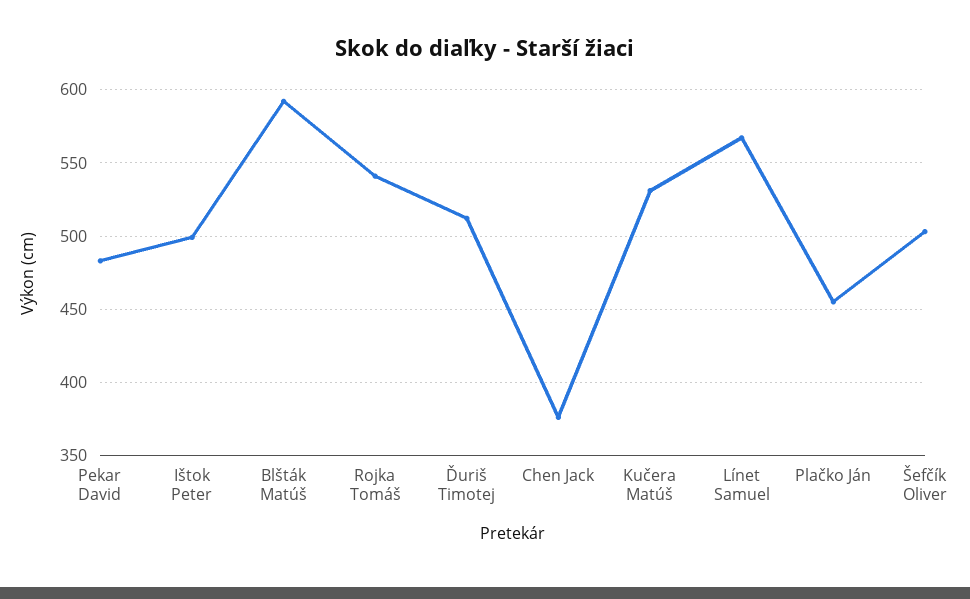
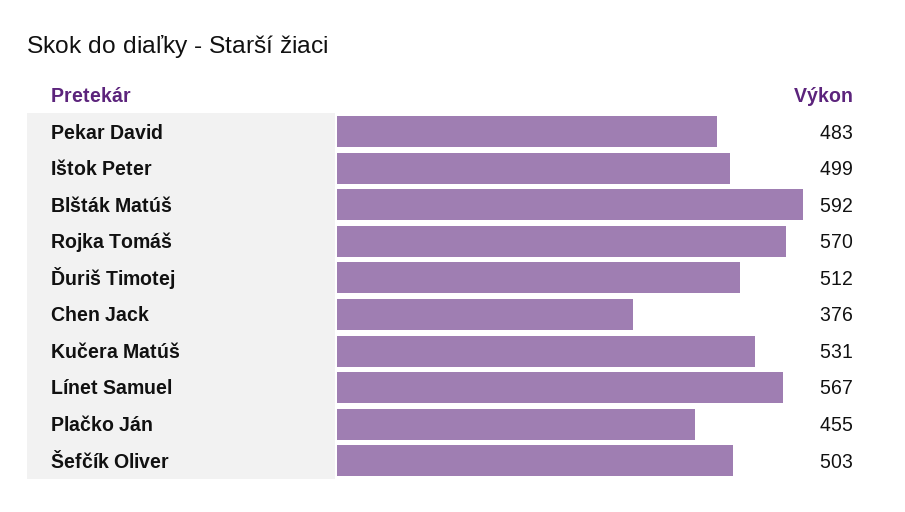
  {
    "Pekar David": 483,
    "Ištok Peter": 499,
    "Blšták Matúš": 592,
-   "Rojka Tomáš": 540,
+   "Rojka Tomáš": 570,
    "Ďuriš Timotej": 512,
    "Chen Jack": 376,
    "Kučera Matúš": 531,
    "Línet Samuel": 567,
    "Plačko Ján": 455,
    "Šefčík Oliver": 503
  }

